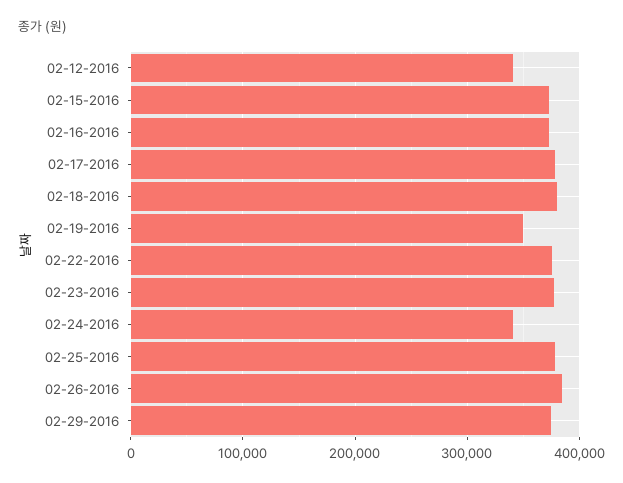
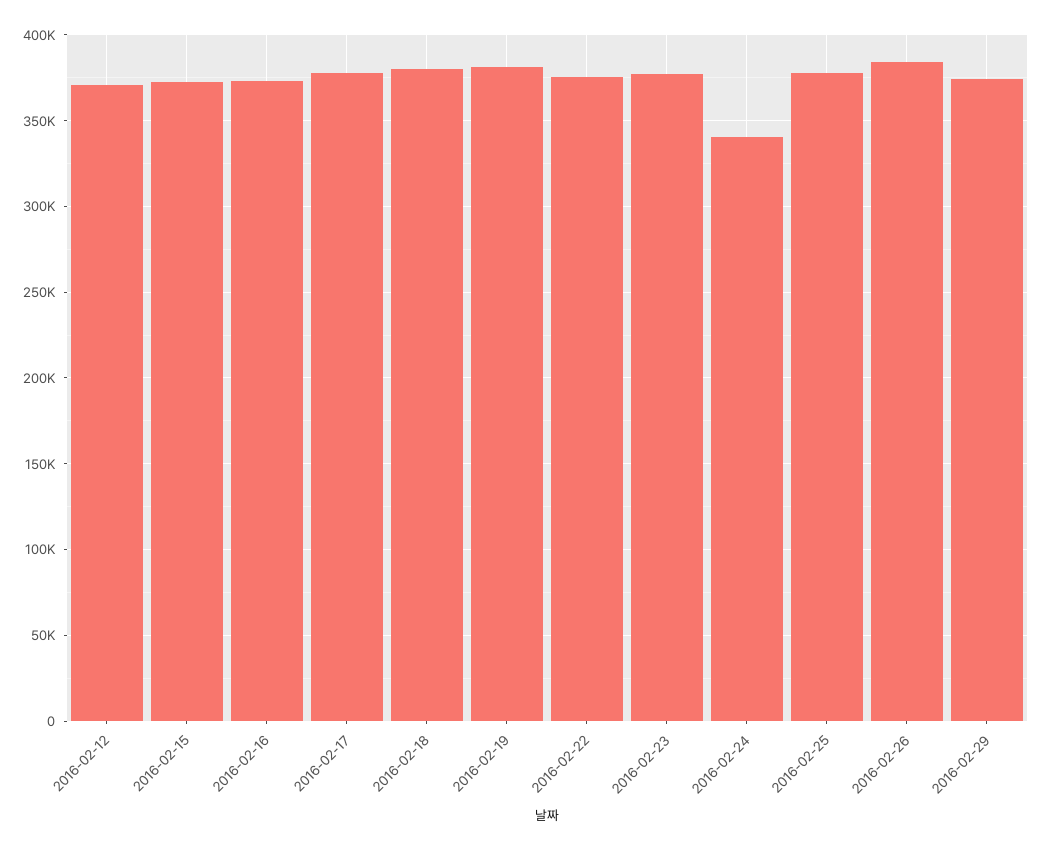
  {
-   "02-12-2016": 340000,
+   "02-12-2016": 370000,
    "02-15-2016": 375000,
    "02-16-2016": 375000,
    "02-17-2016": 380000,
    "02-18-2016": 380000,
-   "02-19-2016": 350000,
+   "02-19-2016": 380000,
    "02-22-2016": 375000,
    "02-23-2016": 375000,
    "02-24-2016": 340000,
    "02-25-2016": 380000,
    "02-26-2016": 385000,
    "02-29-2016": 375000
  }

